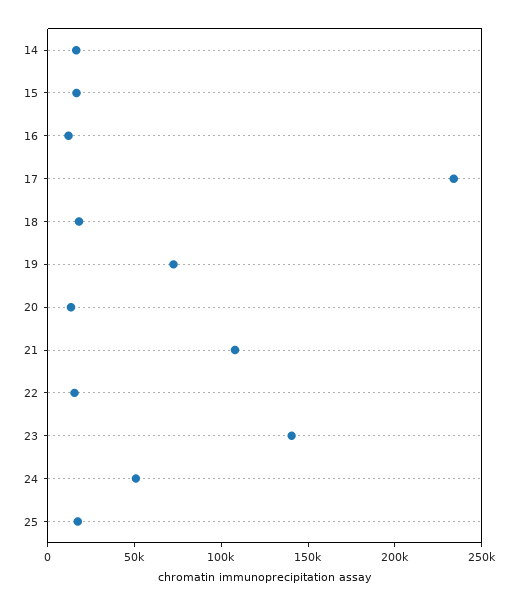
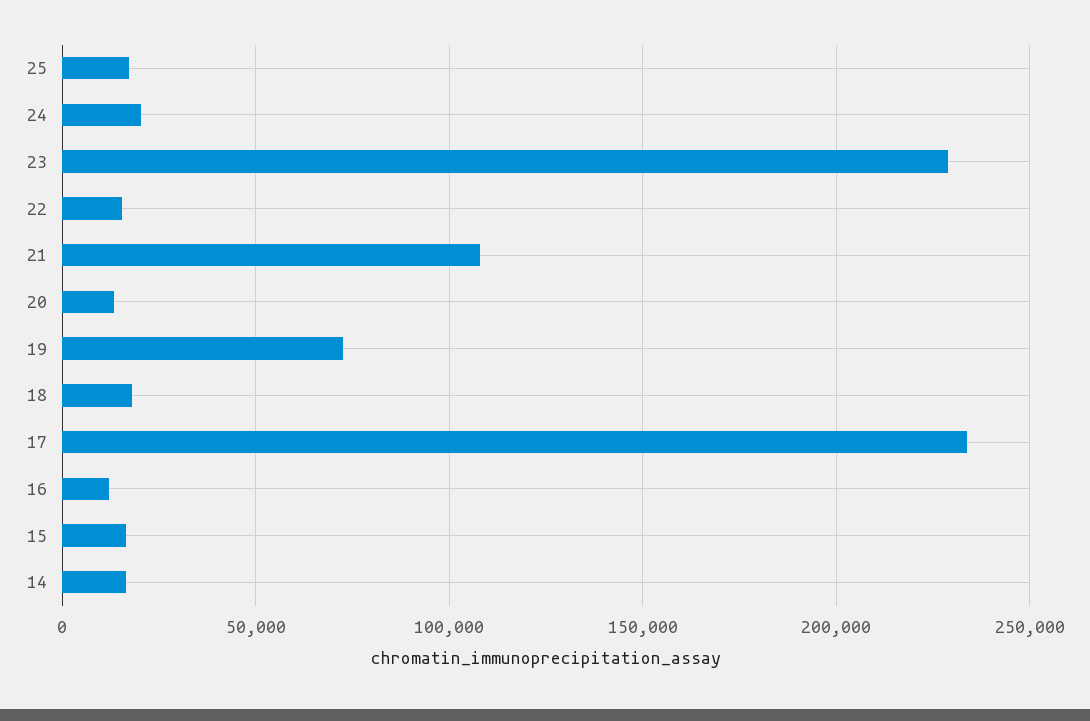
  {
    "14": 15000,
    "15": 15000,
    "16": 10000,
    "17": 235000,
    "18": 20000,
    "19": 75000,
    "20": 15000,
    "21": 110000,
    "22": 15000,
-   "23": 140000,
+   "23": 230000,
-   "24": 50000,
+   "24": 20000,
    "25": 15000
  }

